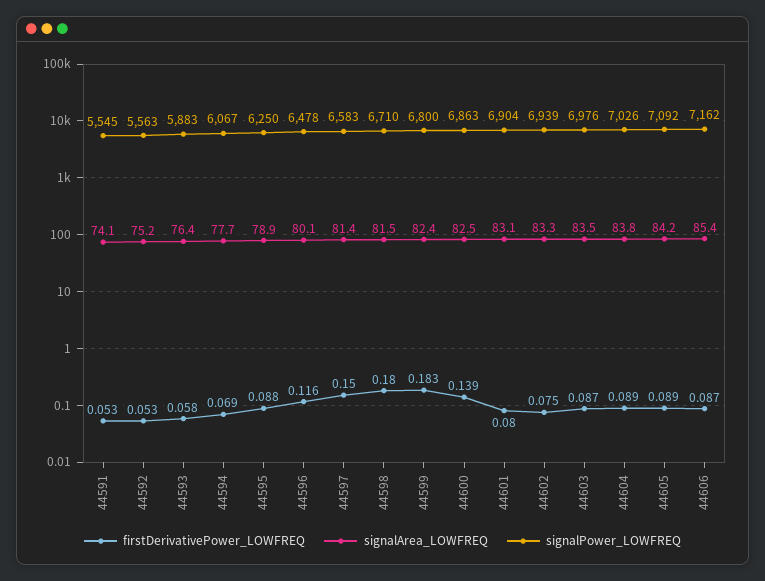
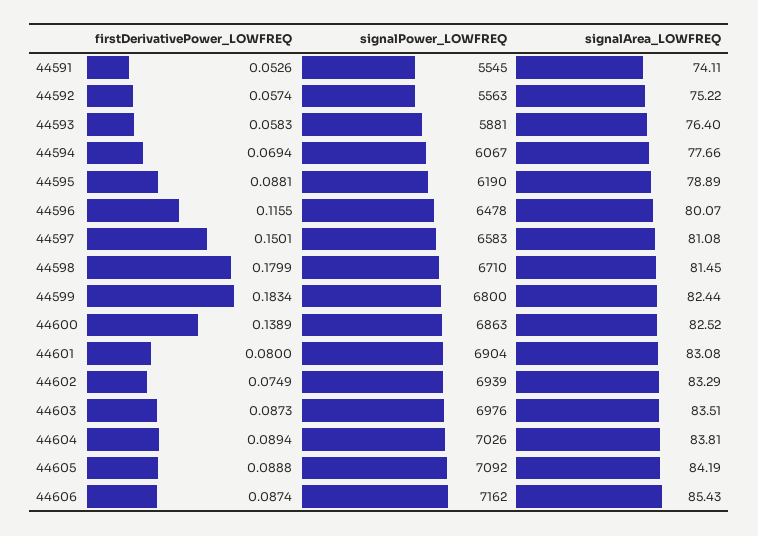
  {
    "firstDerivativePower_LOWFREQ": {
      "44591": 0.0526,
-     "44592": 0.053,
+     "44592": 0.0574,
      "44593": 0.0583,
      "44594": 0.0694,
      "44595": 0.0881,
      "44596": 0.1155,
      "44597": 0.1501,
      "44598": 0.1799,
      "44599": 0.1834,
      "44600": 0.1389,
      "44601": 0.08,
      "44602": 0.0749,
      "44603": 0.0873,
      "44604": 0.0894,
      "44605": 0.0888,
      "44606": 0.0874
    },
    "signalArea_LOWFREQ": {
      "44591": 74.11,
      "44592": 75.22,
      "44593": 76.4,
      "44594": 77.66,
      "44595": 78.89,
      "44596": 80.07,
-     "44597": 81.4,
+     "44597": 81.08,
      "44598": 81.45,
      "44599": 82.44,
      "44600": 82.52,
      "44601": 83.08,
      "44602": 83.29,
      "44603": 83.51,
      "44604": 83.81,
      "44605": 84.19,
      "44606": 85.43
    },
    "signalPower_LOWFREQ": {
      "44591": 5545,
      "44592": 5563,
-     "44593": 5883,
+     "44593": 5881,
      "44594": 6067,
-     "44595": 6250,
+     "44595": 6190,
      "44596": 6478,
      "44597": 6583,
      "44598": 6710,
      "44599": 6800,
      "44600": 6863,
      "44601": 6904,
      "44602": 6939,
      "44603": 6976,
      "44604": 7026,
      "44605": 7092,
      "44606": 7162
    }
  }

